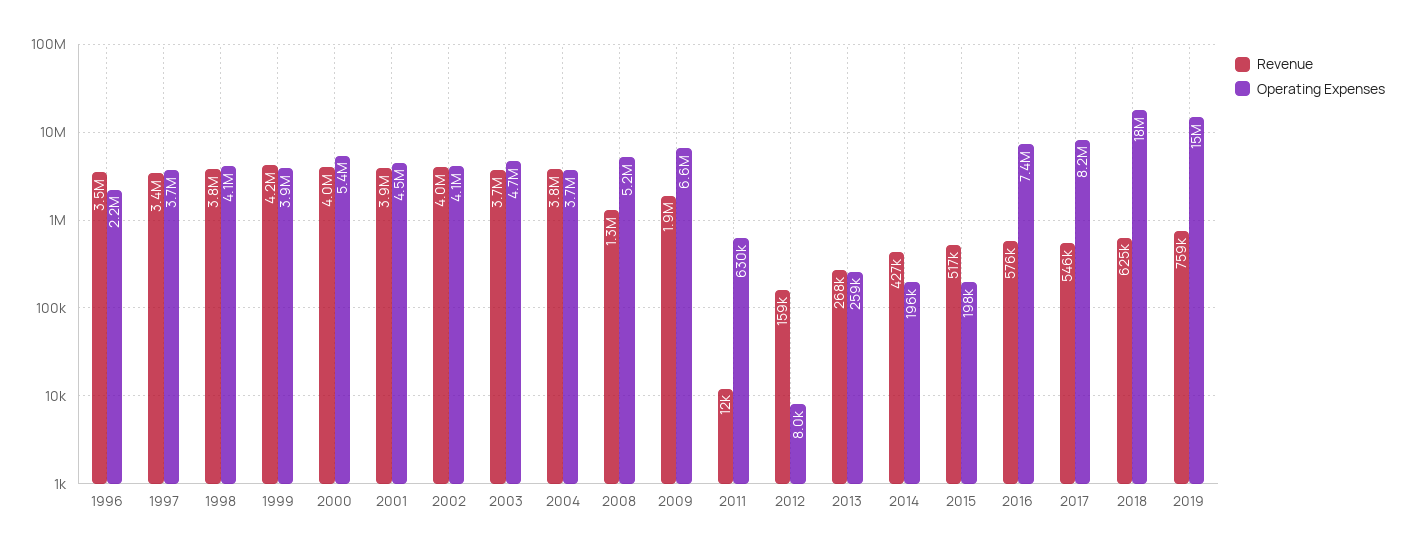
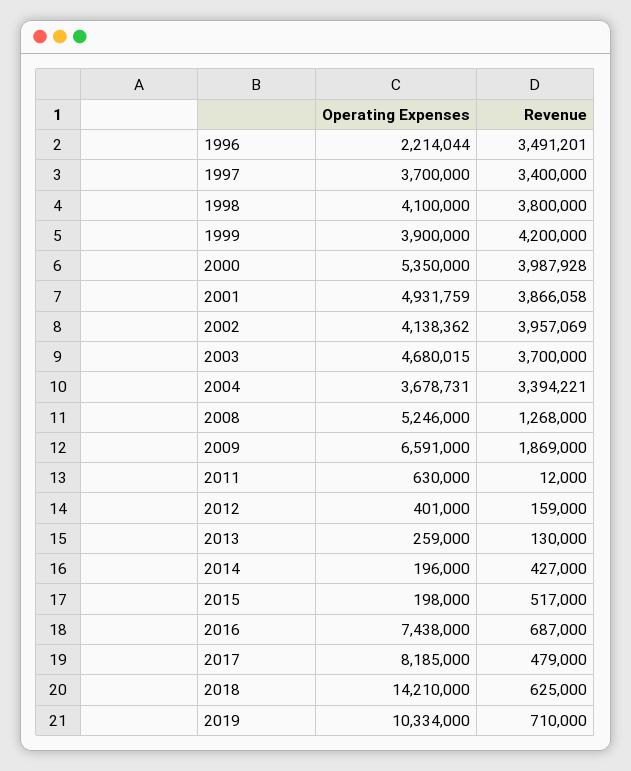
  {
    "Revenue": {
      "1996": 3491201,
      "1997": 3400000,
      "1998": 3800000,
      "1999": 4200000,
      "2000": 3987928,
      "2001": 3866058,
      "2002": 3957069,
      "2003": 3700000,
-     "2004": 3800000,
+     "2004": 3394221,
      "2008": 1268000,
      "2009": 1869000,
      "2011": 12000,
      "2012": 159000,
-     "2013": 268000,
+     "2013": 130000,
      "2014": 427000,
      "2015": 517000,
-     "2016": 576000,
+     "2016": 687000,
-     "2017": 546000,
+     "2017": 479000,
      "2018": 625000,
-     "2019": 759000
+     "2019": 710000
    },
    "Operating Expenses": {
      "1996": 2214044,
      "1997": 3700000,
      "1998": 4100000,
      "1999": 3900000,
      "2000": 5350000,
-     "2001": 4500000,
+     "2001": 4931759,
      "2002": 4138362,
      "2003": 4680015,
      "2004": 3678731,
      "2008": 5246000,
      "2009": 6591000,
      "2011": 630000,
-     "2012": 8000,
+     "2012": 401000,
      "2013": 259000,
      "2014": 196000,
      "2015": 198000,
      "2016": 7438000,
      "2017": 8185000,
-     "2018": 18000000,
+     "2018": 14210000,
-     "2019": 15000000
+     "2019": 10334000
    }
  }

